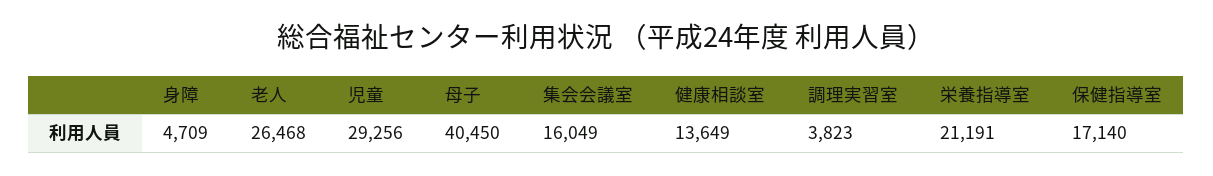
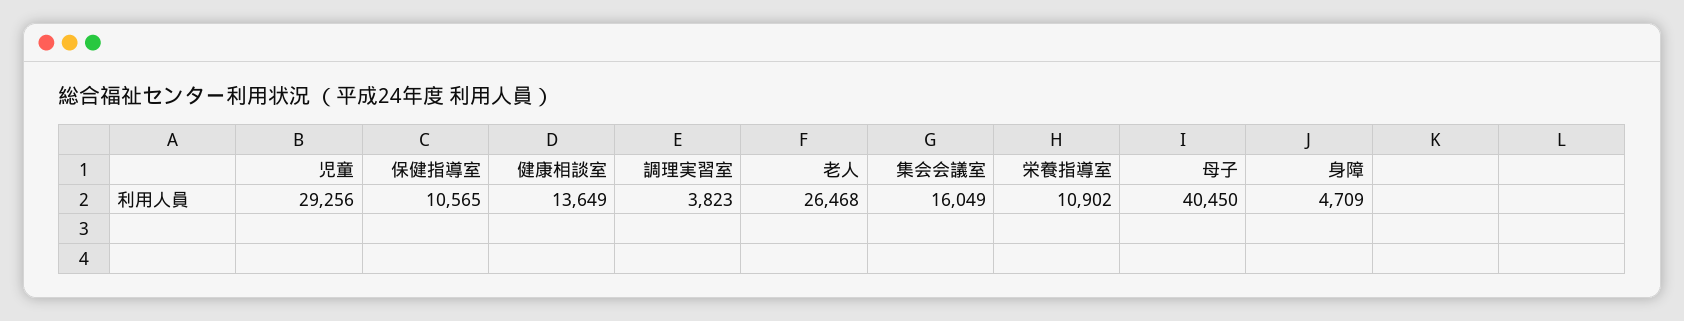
  {
    "身障": 4709,
    "老人": 26468,
    "児童": 29256,
    "母子": 40450,
    "集会会議室": 16049,
    "健康相談室": 13649,
    "調理実習室": 3823,
-   "栄養指導室": 21191,
+   "栄養指導室": 10902,
-   "保健指導室": 17140
+   "保健指導室": 10565
  }

